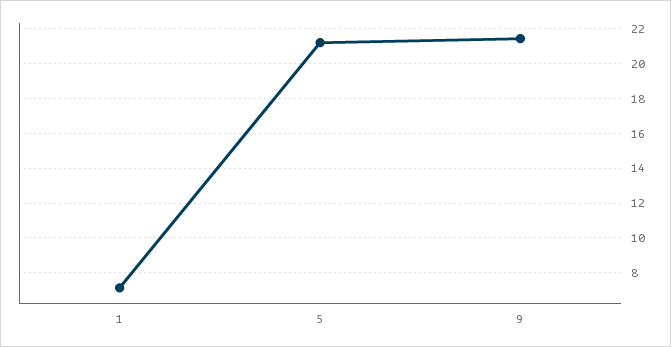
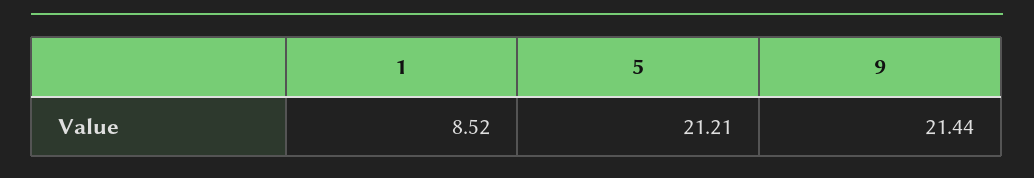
  {
-   "1": 7,
+   "1": 8.52,
    "5": 21.21,
    "9": 21.44
  }

